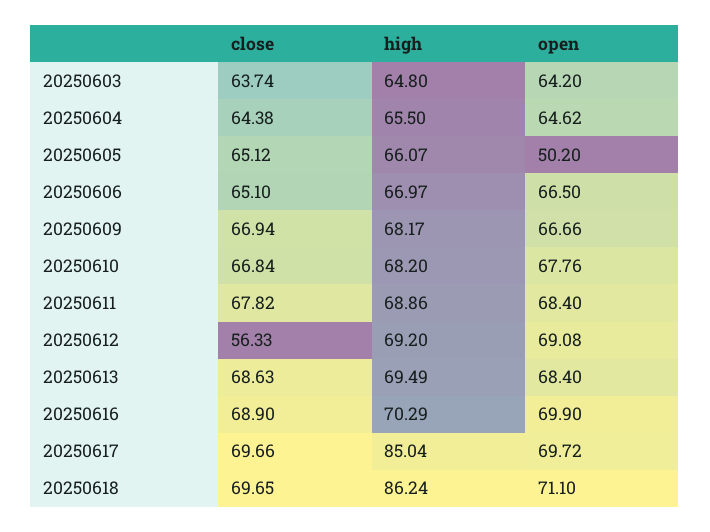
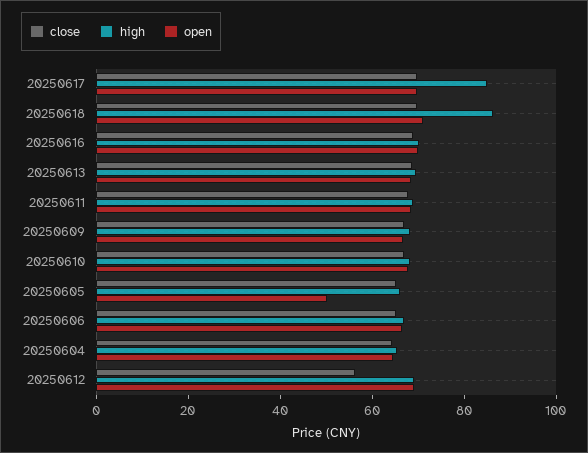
  {
    "close": {
-     "20250603": 63.74,
      "20250604": 64.38,
      "20250605": 65.12,
      "20250606": 65.1,
      "20250609": 66.94,
      "20250610": 66.84,
      "20250611": 67.82,
      "20250612": 56.33,
      "20250613": 68.63,
      "20250616": 68.9,
      "20250617": 69.66,
      "20250618": 69.65
    },
    "high": {
-     "20250603": 64.8,
      "20250604": 65.5,
      "20250605": 66.07,
      "20250606": 66.97,
      "20250609": 68.17,
      "20250610": 68.2,
      "20250611": 68.86,
      "20250612": 69.2,
      "20250613": 69.49,
      "20250616": 70.29,
      "20250617": 85.04,
      "20250618": 86.24
    },
    "open": {
-     "20250603": 64.2,
      "20250604": 64.62,
      "20250605": 50.2,
      "20250606": 66.5,
      "20250609": 66.66,
      "20250610": 67.76,
      "20250611": 68.4,
      "20250612": 69.08,
      "20250613": 68.4,
      "20250616": 69.9,
      "20250617": 69.72,
      "20250618": 71.1
    }
  }

